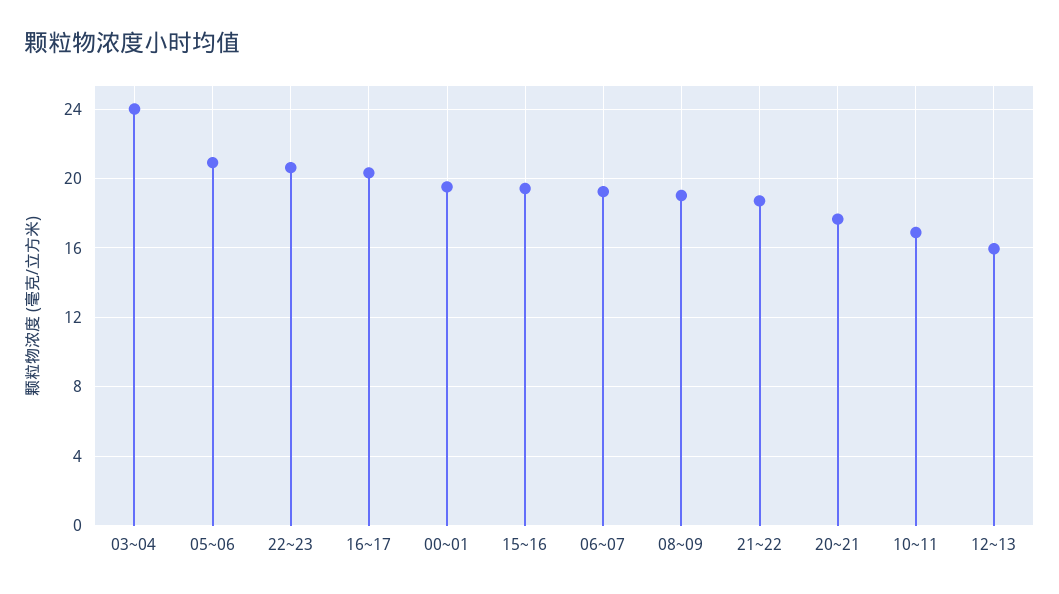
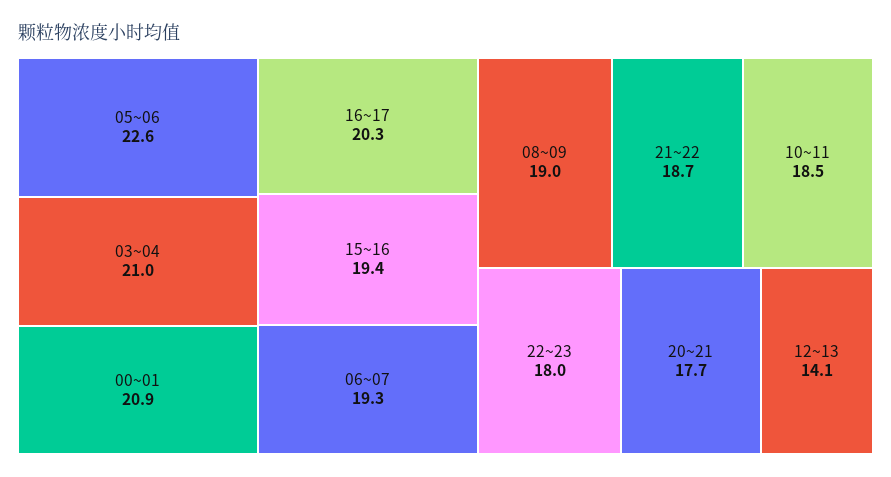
  {
-   "03~04": 24,
+   "03~04": 21,
-   "05~06": 21,
+   "05~06": 22.6,
-   "22~23": 20.5,
+   "22~23": 18,
    "16~17": 20.3,
-   "00~01": 19.5,
+   "00~01": 20.9,
    "15~16": 19.4,
    "06~07": 19.3,
    "08~09": 19,
    "21~22": 18.7,
    "20~21": 17.7,
-   "10~11": 17,
+   "10~11": 18.5,
-   "12~13": 16
+   "12~13": 14.1
  }

